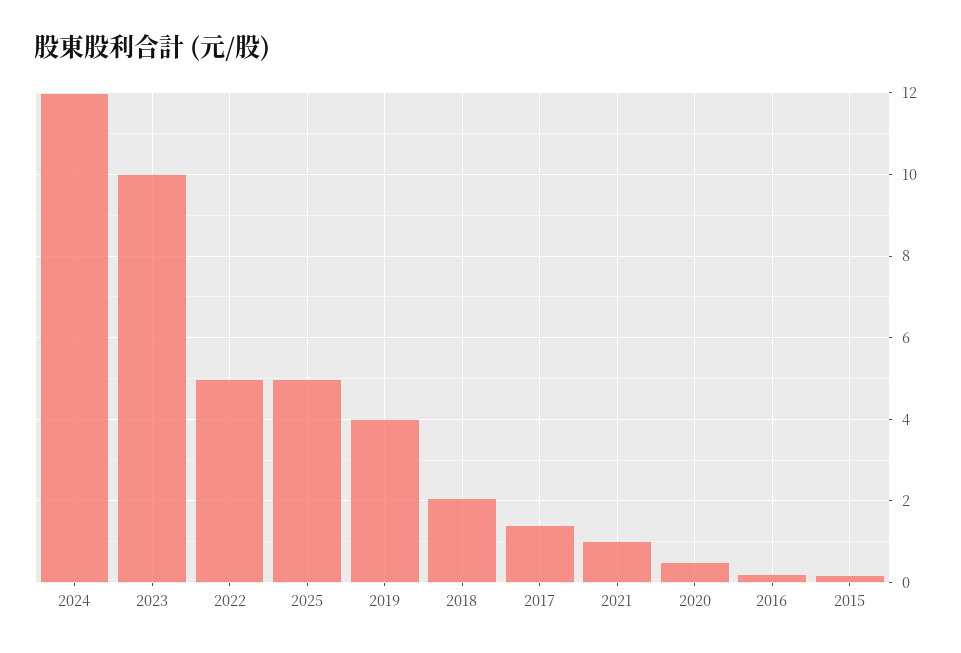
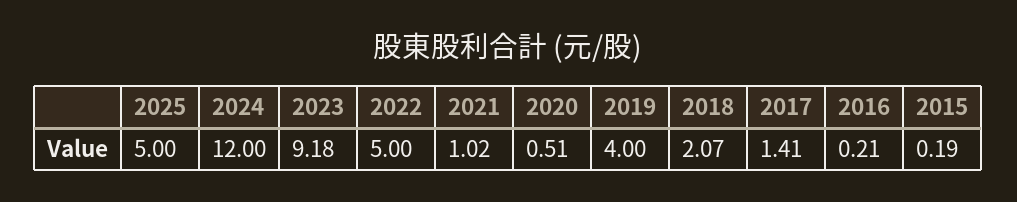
  {
    "2024": 12,
-   "2023": 10,
+   "2023": 9.18,
    "2022": 5,
    "2025": 5,
    "2019": 4,
    "2018": 2.07,
    "2017": 1.41,
    "2021": 1.02,
    "2020": 0.51,
    "2016": 0.21,
    "2015": 0.19
  }

